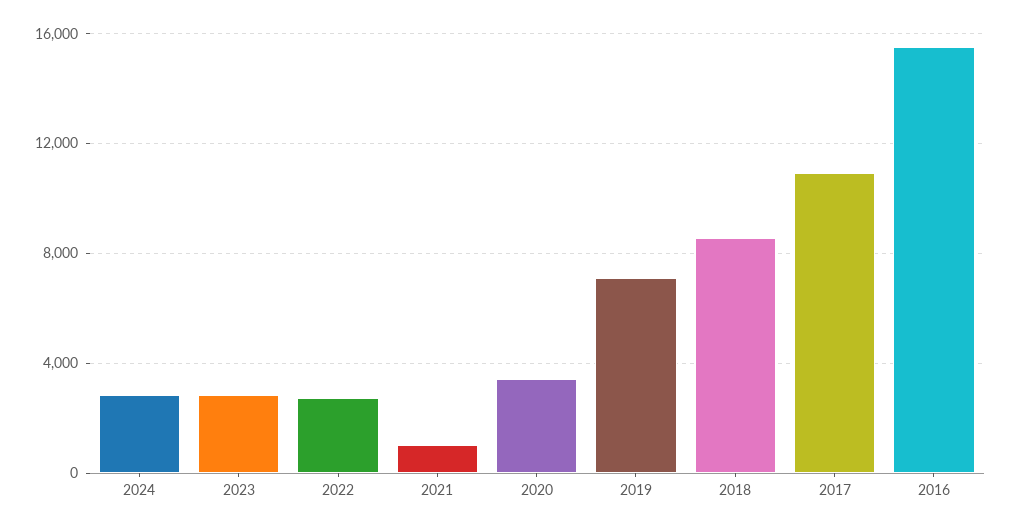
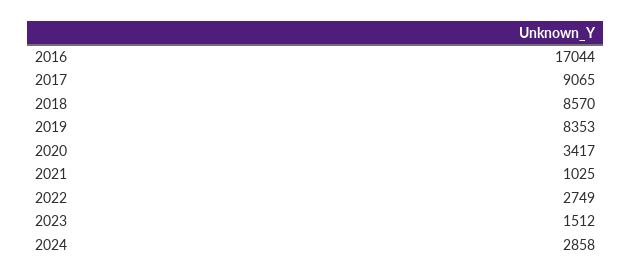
  {
    "2024": 2858,
-   "2023": 3000,
+   "2023": 1512,
    "2022": 2749,
    "2021": 1025,
    "2020": 3417,
-   "2019": 7000,
+   "2019": 8353,
    "2018": 8570,
-   "2017": 11000,
+   "2017": 9065,
-   "2016": 15500
+   "2016": 17044
  }

